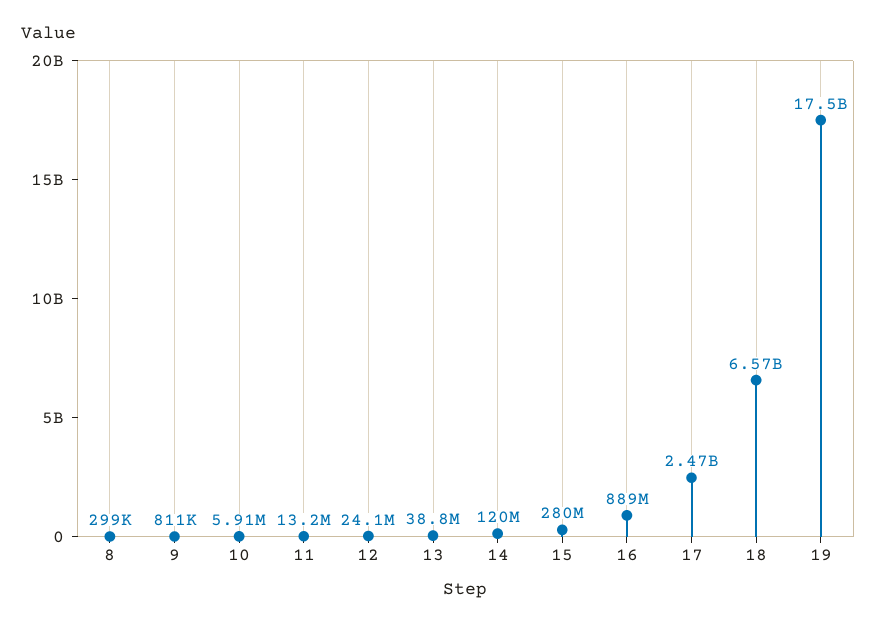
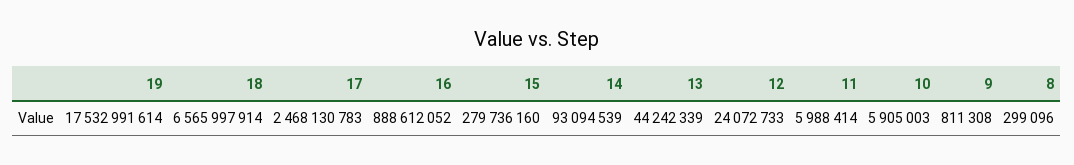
  {
    "8": 299096,
    "9": 811308,
    "10": 5905003,
-   "11": 13200000,
+   "11": 5988414,
    "12": 24072733,
-   "13": 38800000,
+   "13": 44242339,
-   "14": 120000000,
+   "14": 93094539,
    "15": 279736160,
    "16": 888612052,
    "17": 2468130783,
    "18": 6565997914,
    "19": 17532991614
  }

